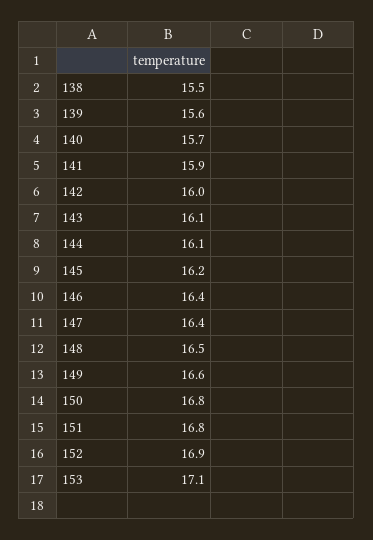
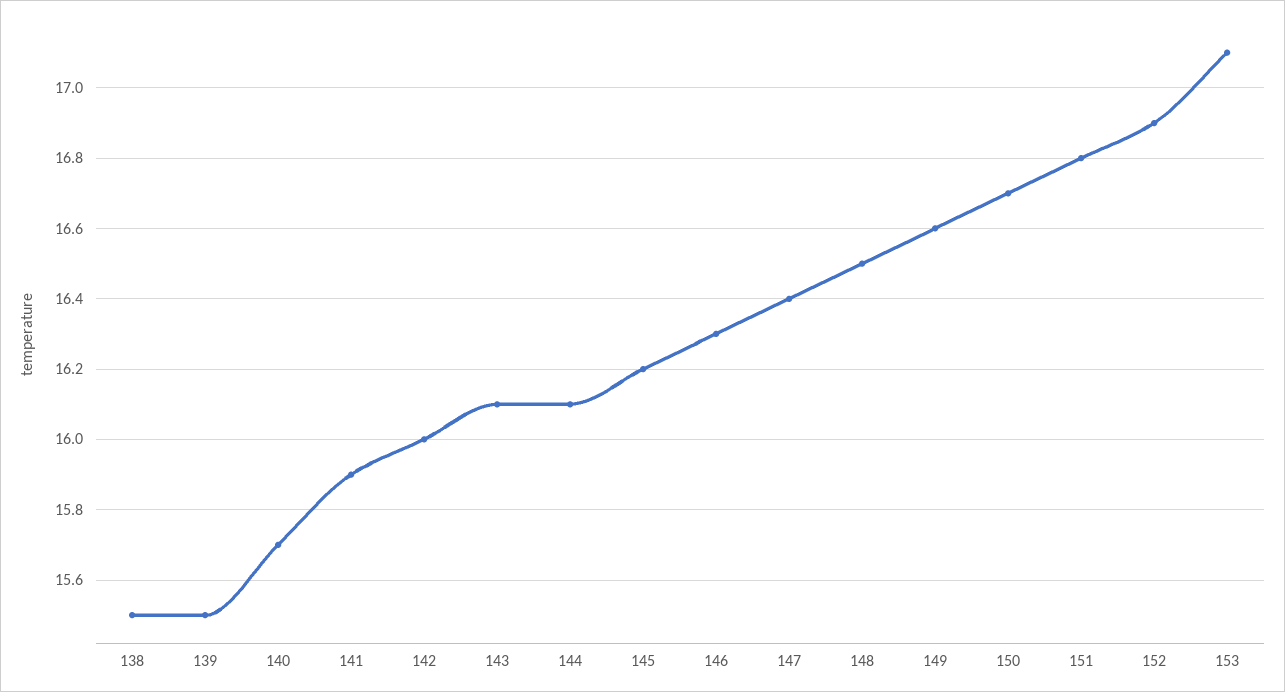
  {
    "138": 15.5,
-   "139": 15.6,
+   "139": 15.5,
    "140": 15.7,
    "141": 15.9,
    "142": 16,
    "143": 16.1,
    "144": 16.1,
    "145": 16.2,
-   "146": 16.4,
+   "146": 16.3,
    "147": 16.4,
    "148": 16.5,
    "149": 16.6,
-   "150": 16.8,
+   "150": 16.7,
    "151": 16.8,
    "152": 16.9,
    "153": 17.1
  }

